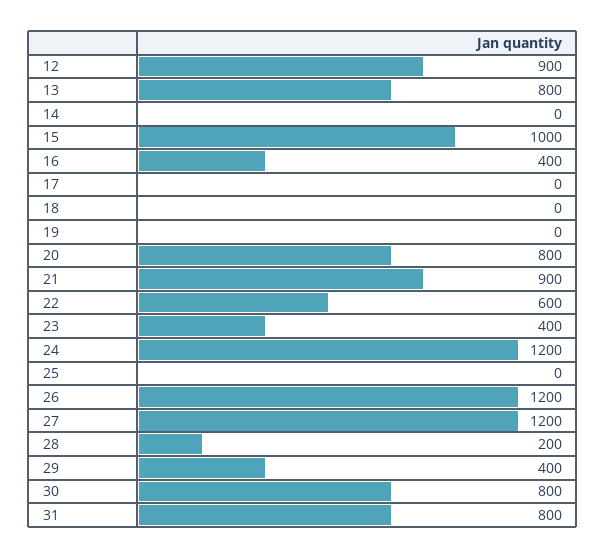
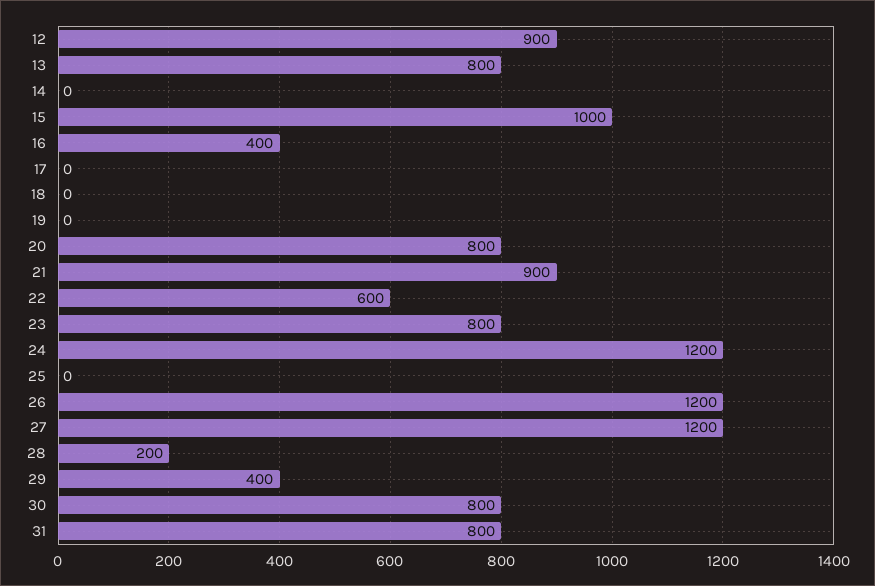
  {
    "12": 900,
    "13": 800,
    "14": 0,
    "15": 1000,
    "16": 400,
    "17": 0,
    "18": 0,
    "19": 0,
    "20": 800,
    "21": 900,
    "22": 600,
-   "23": 400,
+   "23": 800,
    "24": 1200,
    "25": 0,
    "26": 1200,
    "27": 1200,
    "28": 200,
    "29": 400,
    "30": 800,
    "31": 800
  }

